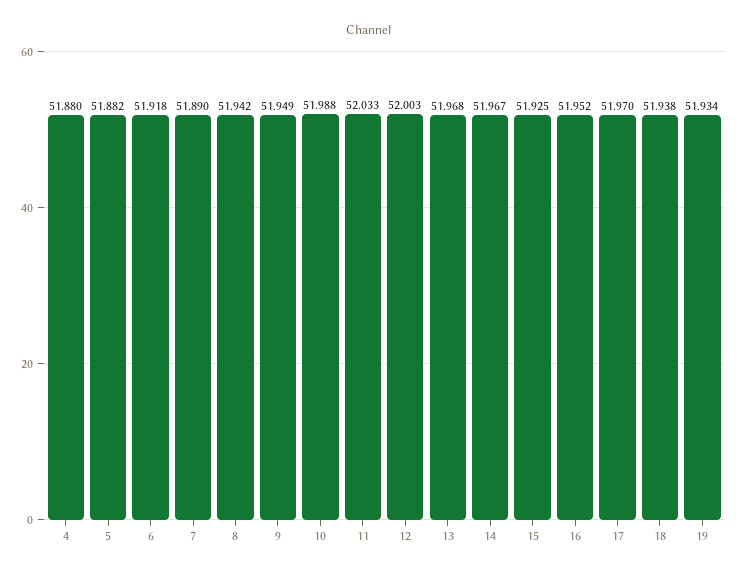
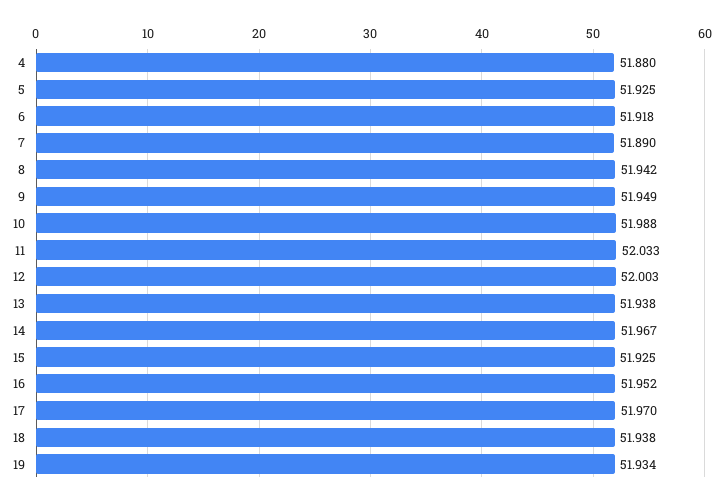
  {
    "4": 51.88,
-   "5": 51.882,
+   "5": 51.925,
    "6": 51.918,
    "7": 51.89,
    "8": 51.942,
    "9": 51.949,
    "10": 51.988,
    "11": 52.033,
    "12": 52.003,
-   "13": 51.968,
+   "13": 51.938,
    "14": 51.967,
    "15": 51.925,
    "16": 51.952,
    "17": 51.97,
    "18": 51.938,
    "19": 51.934
  }

